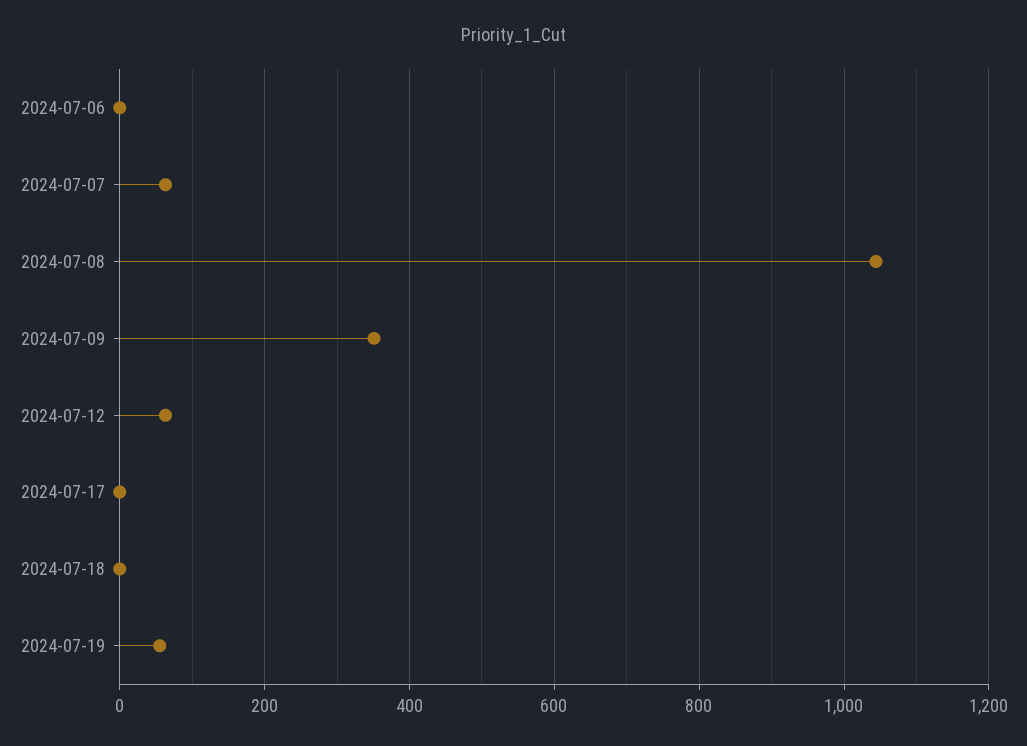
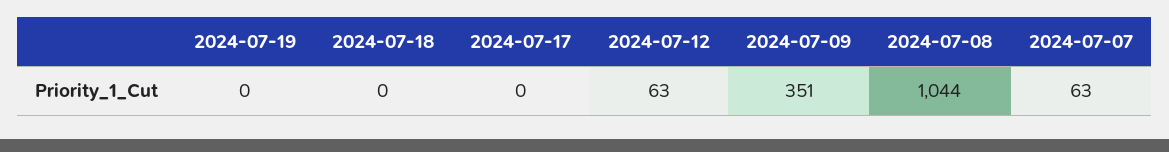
  {
-   "2024-07-06": 0,
    "2024-07-07": 63,
    "2024-07-08": 1044,
    "2024-07-09": 351,
    "2024-07-12": 63,
    "2024-07-17": 0,
    "2024-07-18": 0,
-   "2024-07-19": 60
+   "2024-07-19": 0
  }

